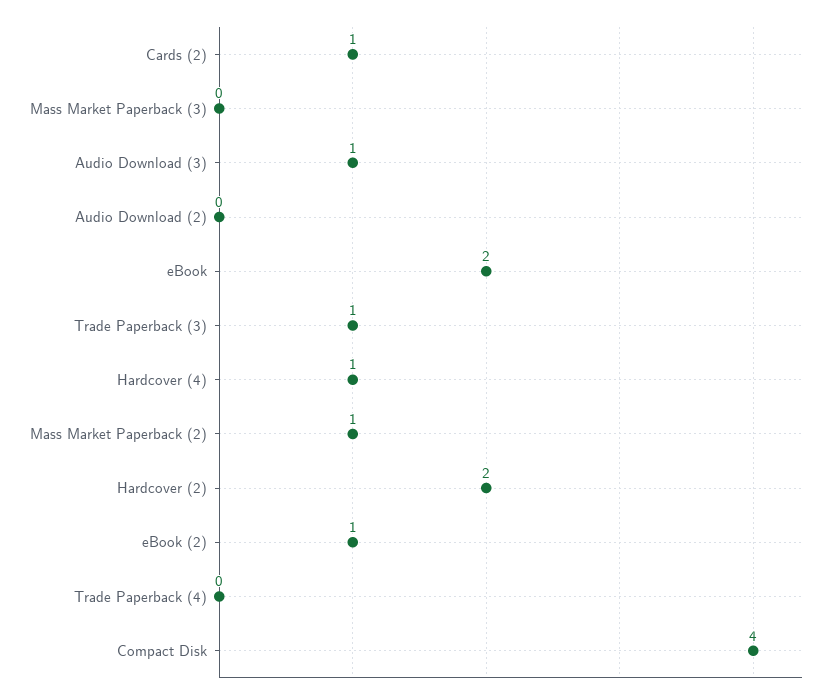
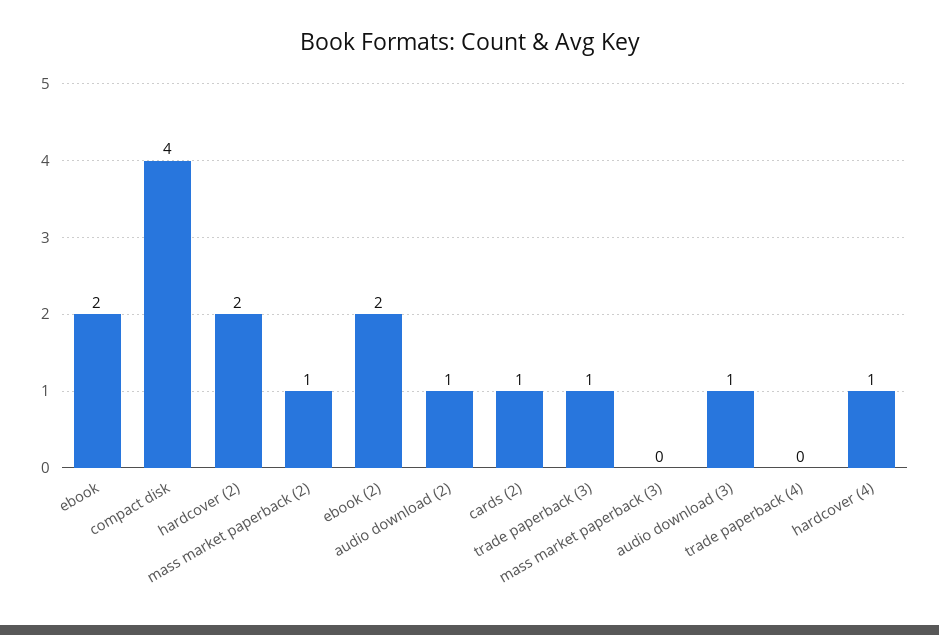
  {
    "Cards (2)": 1,
    "Mass Market Paperback (3)": 0,
    "Audio Download (3)": 1,
-   "Audio Download (2)": 0,
+   "Audio Download (2)": 1,
    "eBook": 2,
    "Trade Paperback (3)": 1,
    "Hardcover (4)": 1,
    "Mass Market Paperback (2)": 1,
    "Hardcover (2)": 2,
-   "eBook (2)": 1,
+   "eBook (2)": 2,
    "Trade Paperback (4)": 0,
    "Compact Disk": 4
  }

